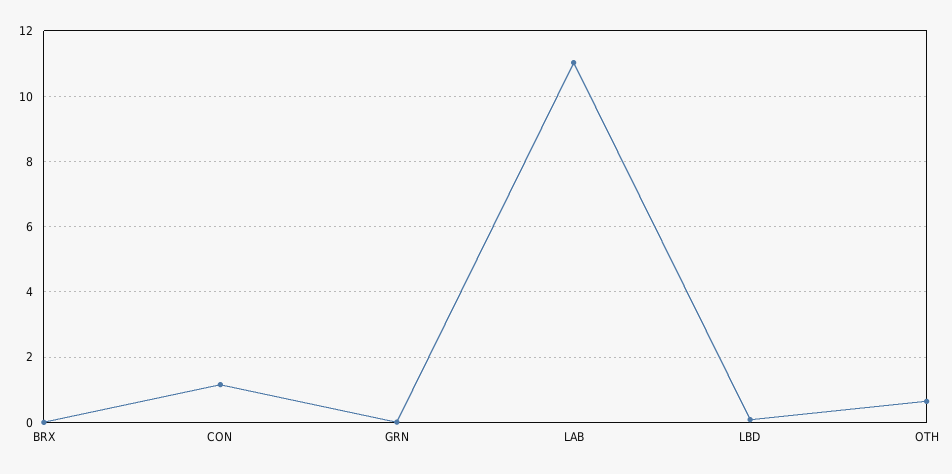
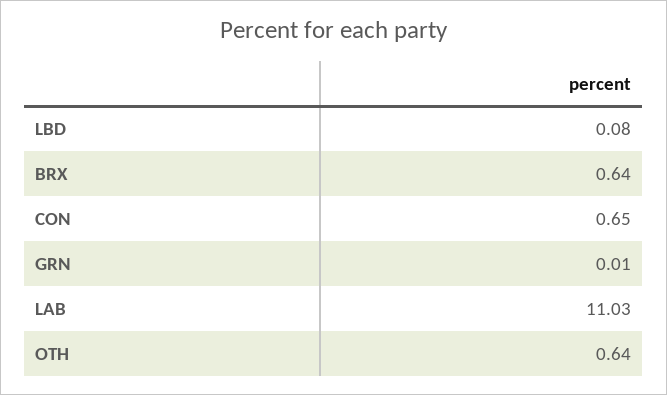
  {
-   "BRX": 0,
+   "BRX": 0.64,
-   "CON": 1.2,
+   "CON": 0.65,
    "GRN": 0.01,
    "LAB": 11.03,
    "LBD": 0.08,
    "OTH": 0.64
  }

